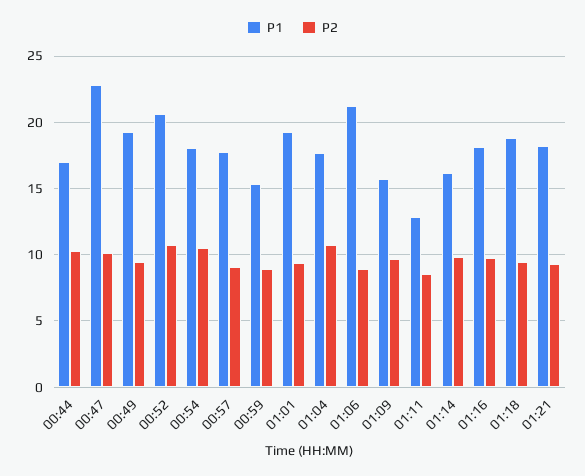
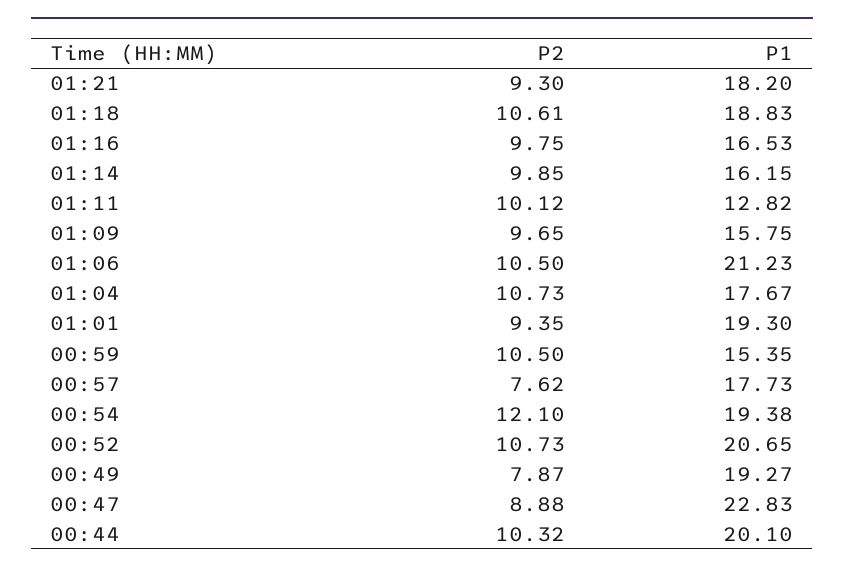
  {
    "P1": {
-     "00:44": 17,
+     "00:44": 20.1,
      "00:47": 22.83,
      "00:49": 19.27,
      "00:52": 20.65,
-     "00:54": 18,
+     "00:54": 19.38,
      "00:57": 17.73,
      "00:59": 15.35,
      "01:01": 19.3,
      "01:04": 17.67,
      "01:06": 21.23,
      "01:09": 15.75,
      "01:11": 12.82,
      "01:14": 16.15,
-     "01:16": 18,
+     "01:16": 16.53,
      "01:18": 18.83,
      "01:21": 18.2
    },
    "P2": {
      "00:44": 10.32,
-     "00:47": 10,
+     "00:47": 8.88,
-     "00:49": 9.5,
+     "00:49": 7.87,
      "00:52": 10.73,
-     "00:54": 10.5,
+     "00:54": 12.1,
-     "00:57": 9,
+     "00:57": 7.62,
-     "00:59": 9,
+     "00:59": 10.5,
      "01:01": 9.35,
      "01:04": 10.73,
-     "01:06": 9,
+     "01:06": 10.5,
      "01:09": 9.65,
-     "01:11": 8.5,
+     "01:11": 10.12,
      "01:14": 9.85,
      "01:16": 9.75,
-     "01:18": 9.5,
+     "01:18": 10.61,
      "01:21": 9.3
    }
  }

